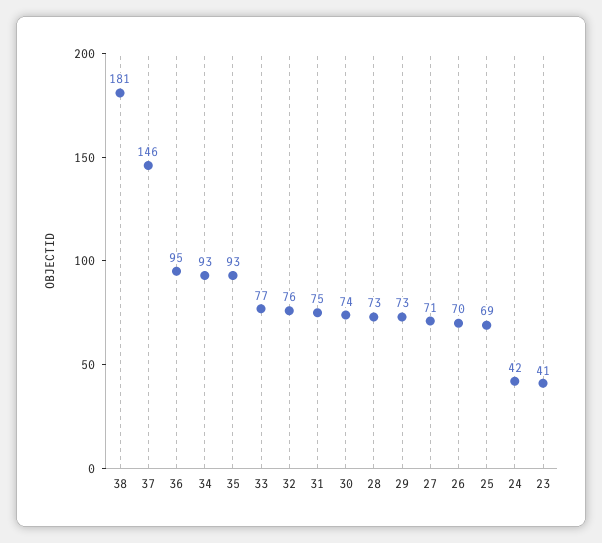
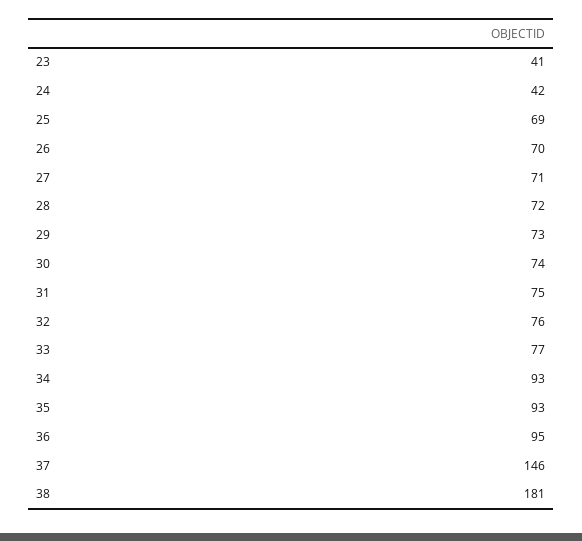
  {
    "38": 181,
    "37": 146,
    "36": 95,
    "34": 93,
    "35": 93,
    "33": 77,
    "32": 76,
    "31": 75,
    "30": 74,
-   "28": 73,
+   "28": 72,
    "29": 73,
    "27": 71,
    "26": 70,
    "25": 69,
    "24": 42,
    "23": 41
  }

